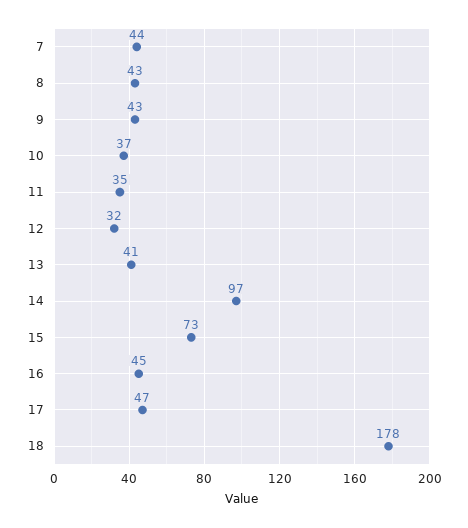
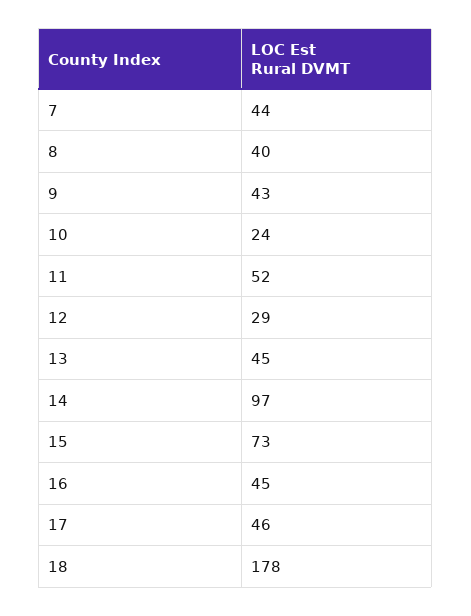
  {
    "7": 44,
-   "8": 43,
+   "8": 40,
    "9": 43,
-   "10": 37,
+   "10": 24,
-   "11": 35,
+   "11": 52,
-   "12": 32,
+   "12": 29,
-   "13": 41,
+   "13": 45,
    "14": 97,
    "15": 73,
    "16": 45,
-   "17": 47,
+   "17": 46,
    "18": 178
  }

